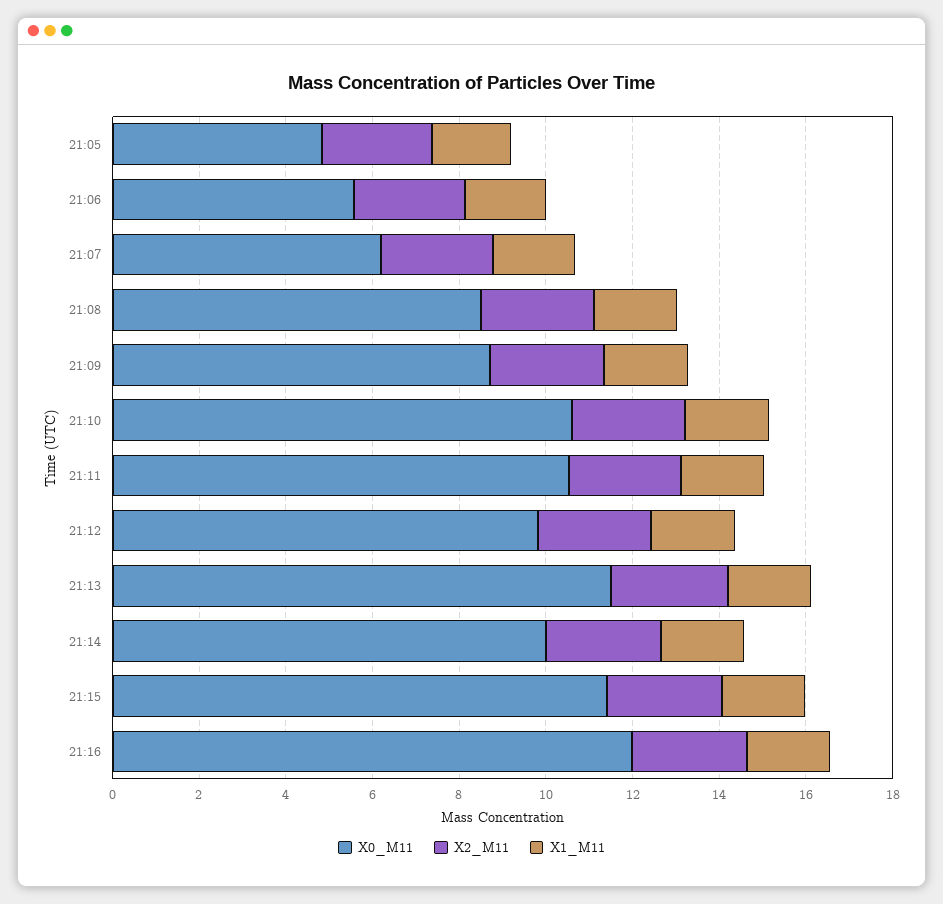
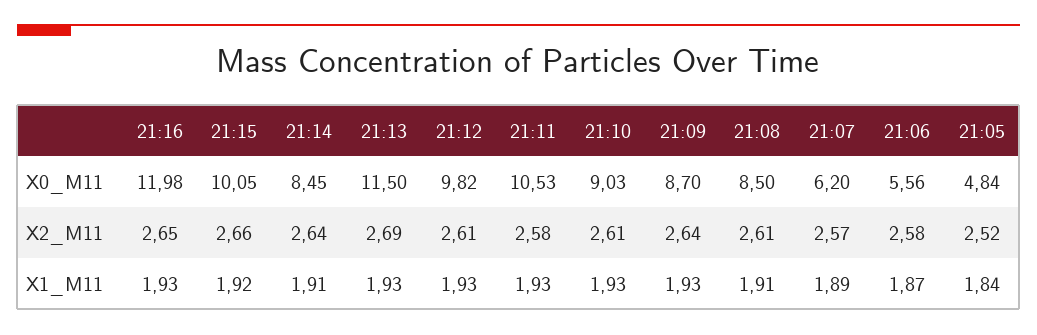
  {
    "X0_M11": {
      "21:05": 4.84,
      "21:06": 5.56,
      "21:07": 6.2,
      "21:08": 8.5,
      "21:09": 8.7,
-     "21:10": 10.5,
+     "21:10": 9.03,
      "21:11": 10.53,
      "21:12": 9.82,
      "21:13": 11.5,
-     "21:14": 10,
+     "21:14": 8.45,
-     "21:15": 11.5,
+     "21:15": 10.05,
      "21:16": 11.98
    },
    "X2_M11": {
      "21:05": 2.52,
      "21:06": 2.58,
      "21:07": 2.57,
      "21:08": 2.61,
      "21:09": 2.64,
      "21:10": 2.61,
      "21:11": 2.58,
      "21:12": 2.61,
      "21:13": 2.69,
      "21:14": 2.64,
      "21:15": 2.66,
      "21:16": 2.65
    },
    "X1_M11": {
      "21:05": 1.84,
      "21:06": 1.87,
      "21:07": 1.89,
      "21:08": 1.91,
      "21:09": 1.93,
      "21:10": 1.93,
      "21:11": 1.93,
      "21:12": 1.93,
      "21:13": 1.93,
      "21:14": 1.91,
      "21:15": 1.92,
      "21:16": 1.93
    }
  }

